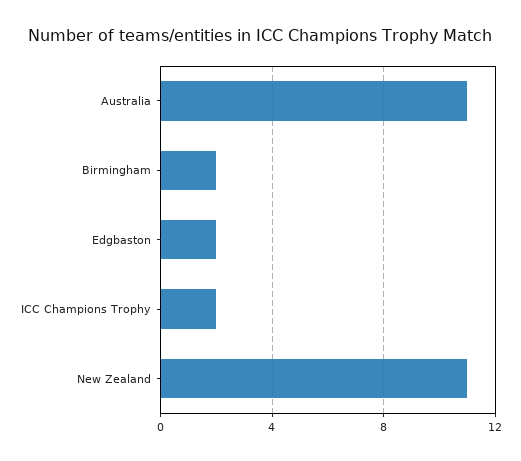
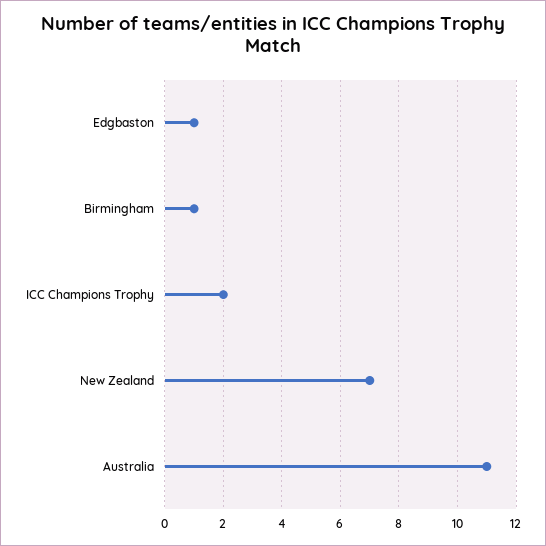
  {
    "Australia": 11,
-   "Birmingham": 2,
+   "Birmingham": 1,
-   "Edgbaston": 2,
+   "Edgbaston": 1,
    "ICC Champions Trophy": 2,
-   "New Zealand": 11
+   "New Zealand": 7
  }

